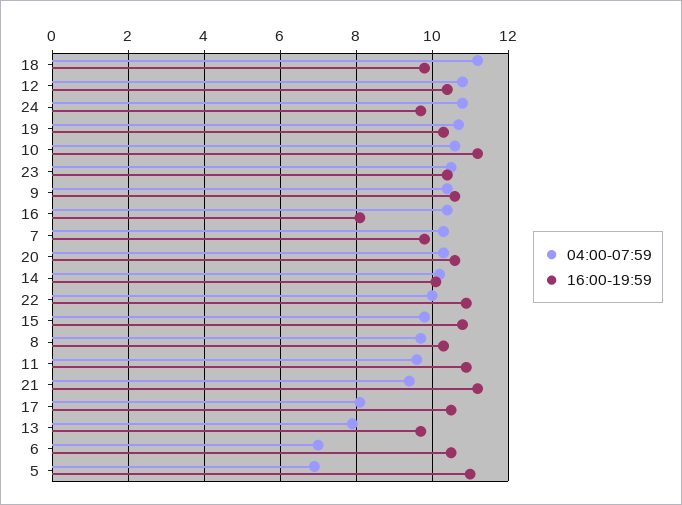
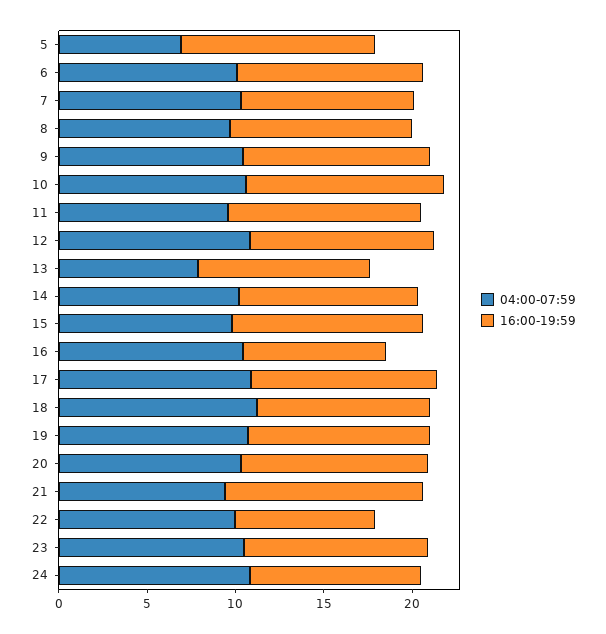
  {
    "04:00-07:59": {
      "18": 11,
      "12": 11,
      "24": 11,
      "19": 10.5,
      "10": 10.5,
      "23": 10.5,
      "9": 10.5,
      "16": 10.5,
      "7": 10.5,
      "20": 10.5,
      "14": 10,
      "22": 10,
      "15": 10,
      "8": 9.5,
      "11": 9.5,
      "21": 9.5,
-     "17": 8,
+     "17": 11,
      "13": 8,
-     "6": 7,
+     "6": 10,
      "5": 7
    },
    "16:00-19:59": {
      "18": 10,
      "12": 10.5,
      "24": 9.5,
      "19": 10.5,
      "10": 11,
      "23": 10.5,
      "9": 10.5,
      "16": 8,
      "7": 10,
      "20": 10.5,
      "14": 10,
-     "22": 11,
+     "22": 8,
      "15": 11,
      "8": 10.5,
      "11": 11,
      "21": 11,
      "17": 10.5,
      "13": 9.5,
      "6": 10.5,
      "5": 11
    }
  }

